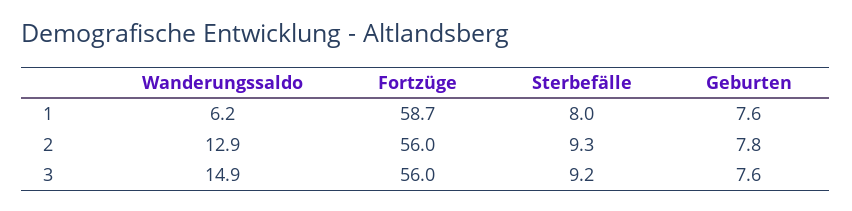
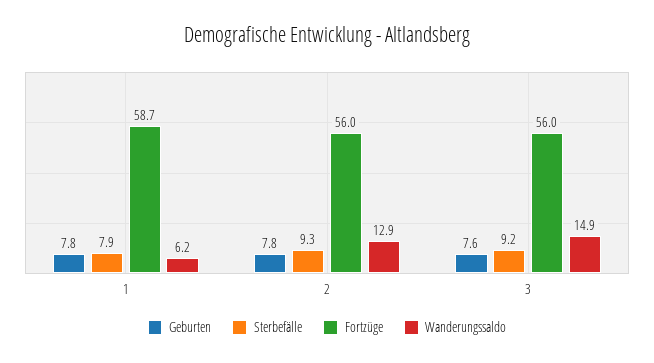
  {
    "Wanderungssaldo": {
      "1": 6.2,
      "2": 12.9,
      "3": 14.9
    },
    "Fortzüge": {
      "1": 58.7,
      "2": 56,
      "3": 56
    },
    "Sterbefälle": {
-     "1": 8,
+     "1": 7.9,
      "2": 9.3,
      "3": 9.2
    },
    "Geburten": {
-     "1": 7.6,
+     "1": 7.8,
      "2": 7.8,
      "3": 7.6
    }
  }

